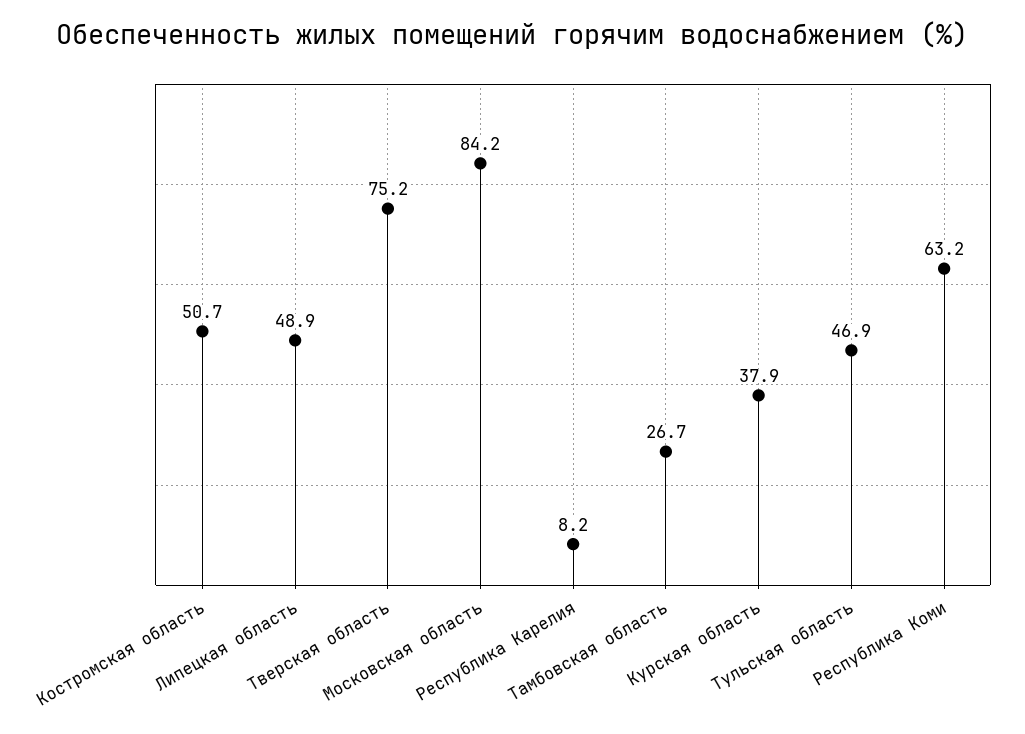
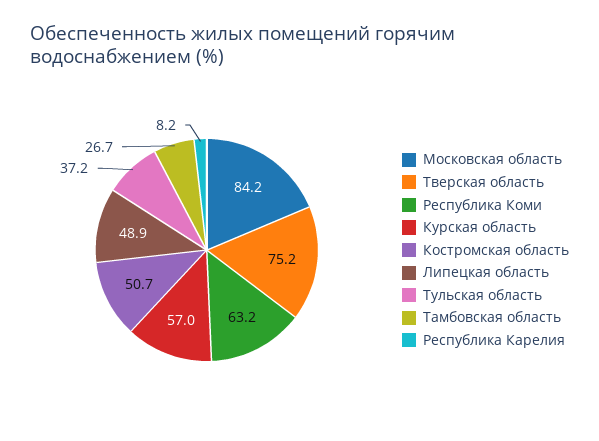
  {
    "Костромская область": 50.7,
    "Липецкая область": 48.9,
    "Тверская область": 75.2,
    "Московская область": 84.2,
    "Республика Карелия": 8.2,
    "Тамбовская область": 26.7,
-   "Курская область": 37.9,
+   "Курская область": 57,
-   "Тульская область": 46.9,
+   "Тульская область": 37.2,
    "Республика Коми": 63.2
  }

